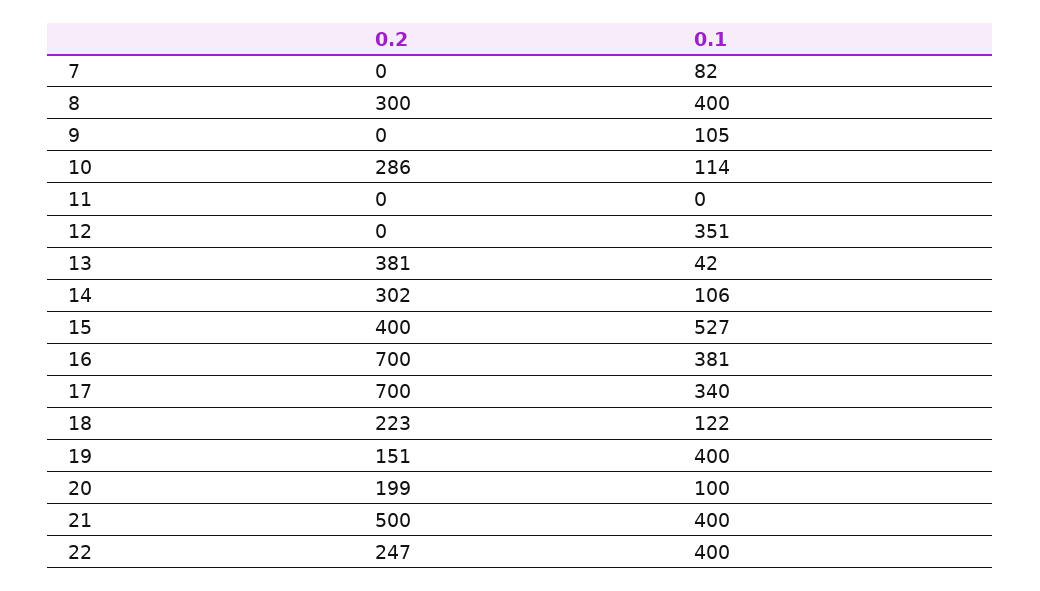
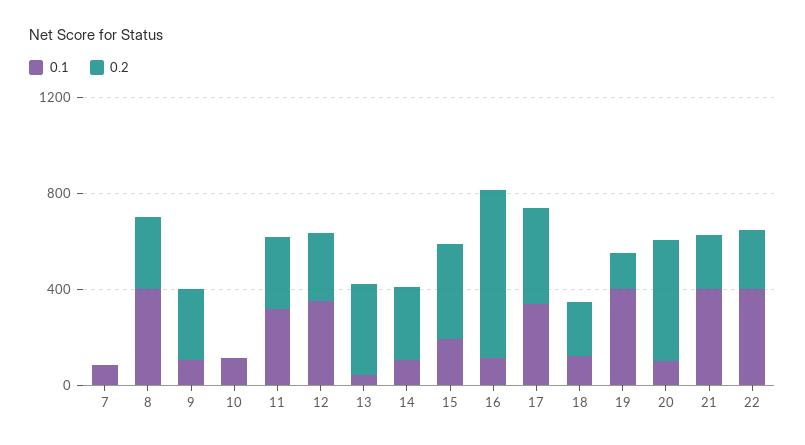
  {
    "0.2": {
      "7": 0,
      "8": 300,
-     "9": 0,
+     "9": 300,
-     "10": 286,
+     "10": 0,
-     "11": 0,
+     "11": 300,
-     "12": 0,
+     "12": 300,
      "13": 381,
      "14": 302,
      "15": 400,
      "16": 700,
-     "17": 700,
+     "17": 400,
      "18": 223,
      "19": 151,
-     "20": 199,
+     "20": 500,
-     "21": 500,
+     "21": 200,
      "22": 247
    },
    "0.1": {
      "7": 82,
      "8": 400,
      "9": 105,
      "10": 114,
-     "11": 0,
+     "11": 300,
      "12": 351,
      "13": 42,
      "14": 106,
-     "15": 527,
+     "15": 200,
-     "16": 381,
+     "16": 100,
      "17": 340,
      "18": 122,
      "19": 400,
      "20": 100,
      "21": 400,
      "22": 400
    }
  }

